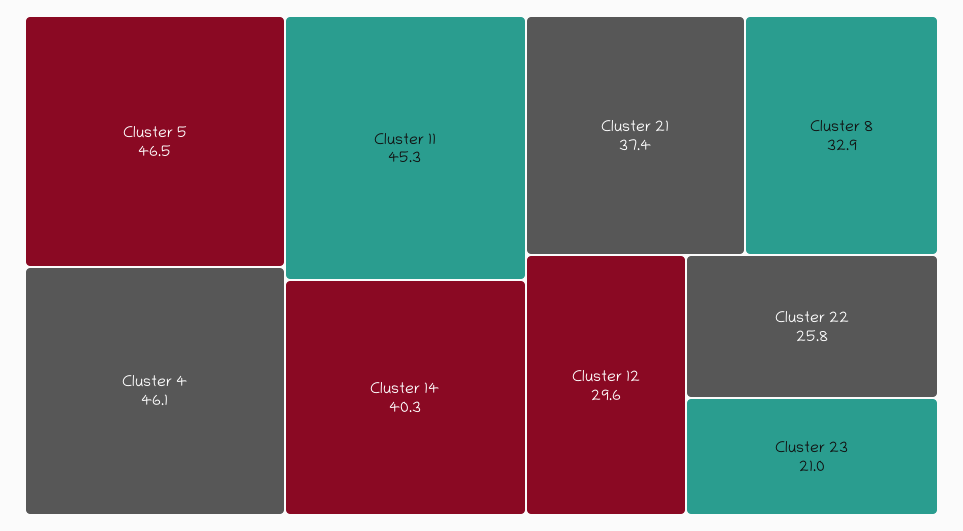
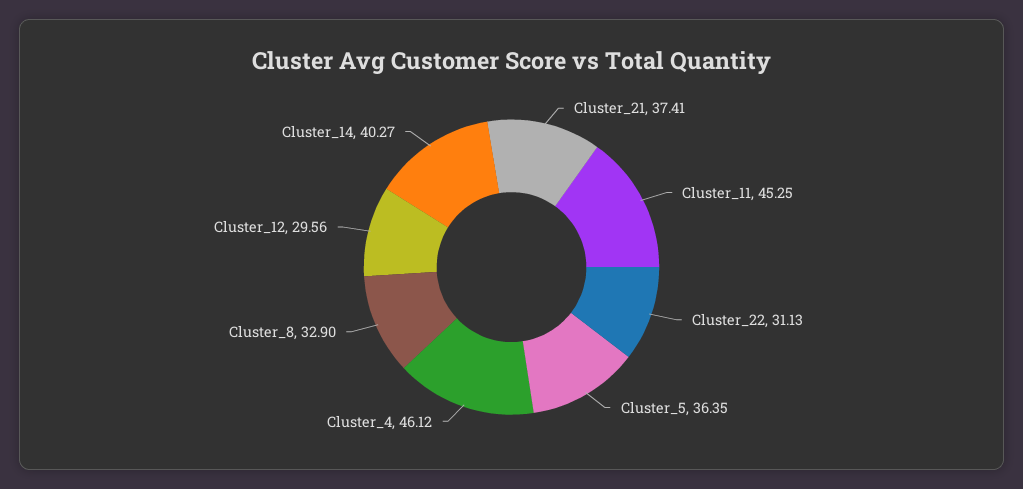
  {
-   "Cluster 5": 46.5,
+   "Cluster 5": 36.35,
    "Cluster 4": 46.12,
    "Cluster 11": 45.25,
    "Cluster 14": 40.27,
    "Cluster 21": 37.41,
    "Cluster 8": 32.9,
    "Cluster 12": 29.56,
-   "Cluster 22": 25.8,
+   "Cluster 22": 31.13
-   "Cluster 23": 21
  }

